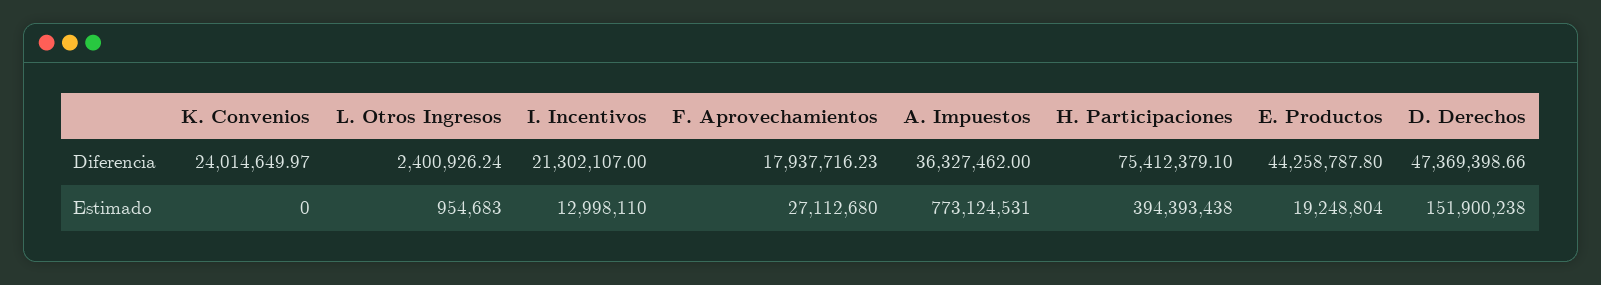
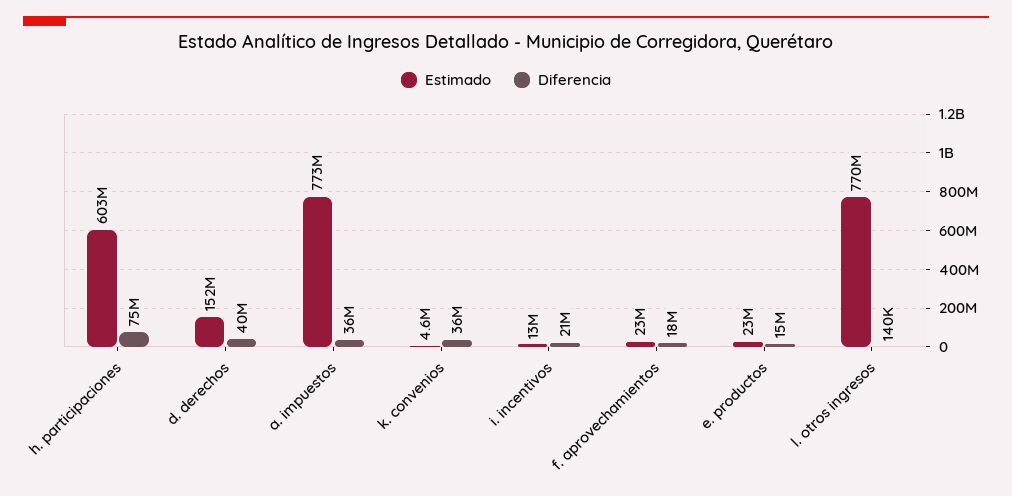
  {
    "Diferencia": {
-     "K. Convenios": 24014649.97,
+     "K. Convenios": 36000000,
-     "L. Otros Ingresos": 2400926.24,
+     "L. Otros Ingresos": 140000,
      "I. Incentivos": 21302107,
      "F. Aprovechamientos": 17937716.23,
      "A. Impuestos": 36327462,
      "H. Participaciones": 75412379.1,
-     "E. Productos": 44258787.8,
+     "E. Productos": 15000000,
-     "D. Derechos": 47369398.66
+     "D. Derechos": 40000000
    },
    "Estimado": {
-     "K. Convenios": 0,
+     "K. Convenios": 4600000,
-     "L. Otros Ingresos": 954683,
+     "L. Otros Ingresos": 770000000,
      "I. Incentivos": 12998110,
-     "F. Aprovechamientos": 27112680,
+     "F. Aprovechamientos": 23000000,
      "A. Impuestos": 773124531,
-     "H. Participaciones": 394393438,
+     "H. Participaciones": 603000000,
-     "E. Productos": 19248804,
+     "E. Productos": 23000000,
      "D. Derechos": 151900238
    }
  }

